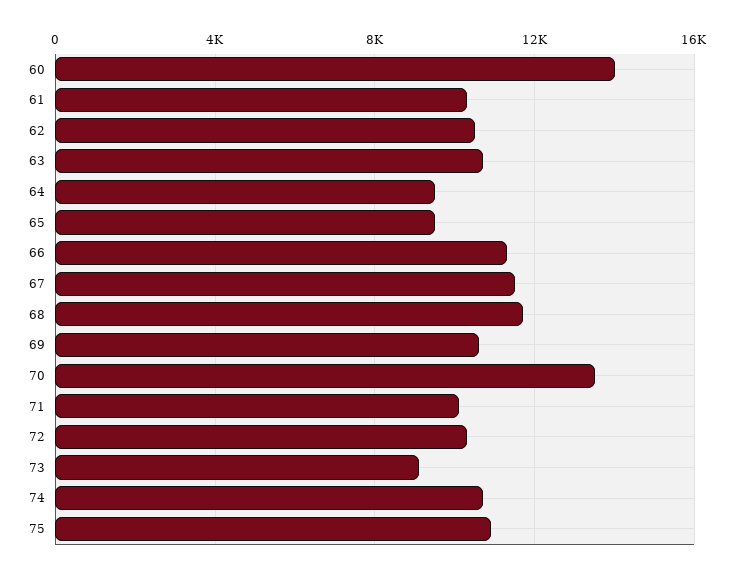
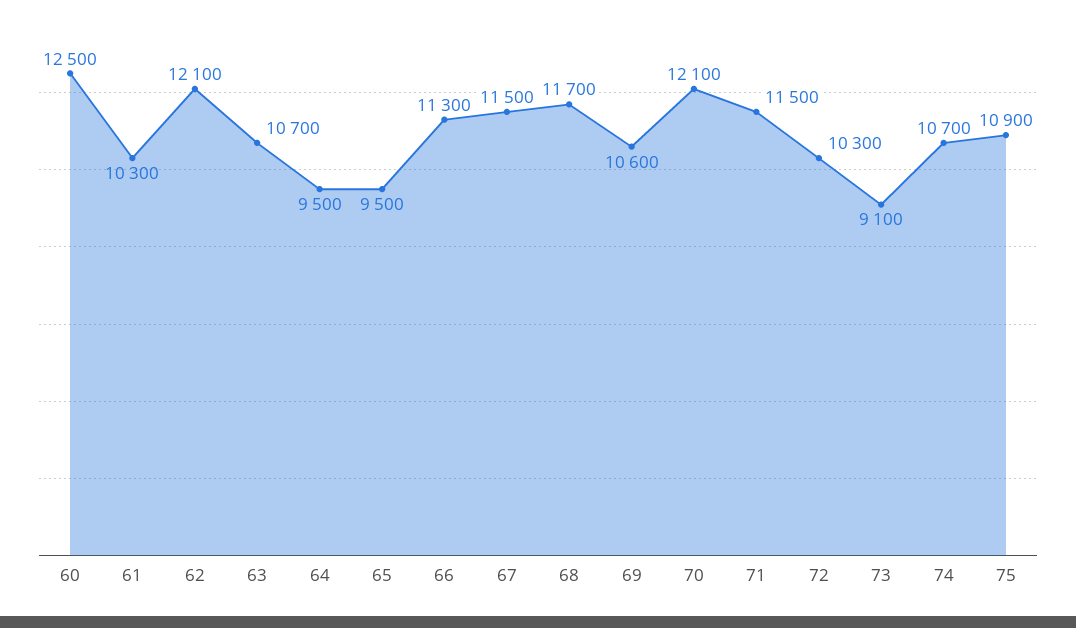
  {
-   "60": 14000,
+   "60": 12500,
    "61": 10300,
-   "62": 10500,
+   "62": 12100,
    "63": 10700,
    "64": 9500,
    "65": 9500,
    "66": 11300,
    "67": 11500,
    "68": 11700,
    "69": 10600,
-   "70": 13500,
+   "70": 12100,
-   "71": 10000,
+   "71": 11500,
    "72": 10300,
    "73": 9100,
    "74": 10700,
    "75": 10900
  }

